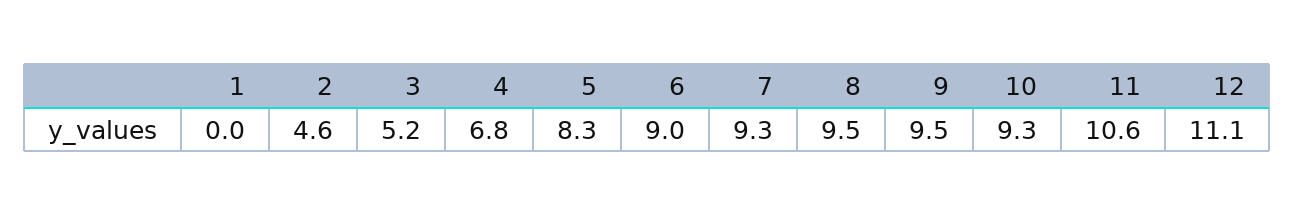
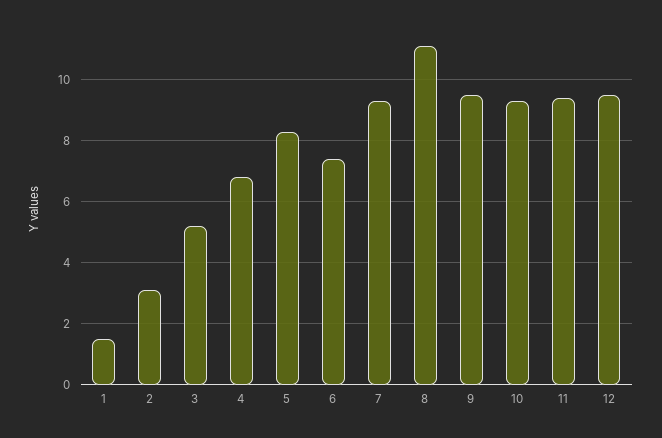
  {
-   "1": 0,
+   "1": 1.5,
-   "2": 4.6,
+   "2": 3,
    "3": 5.2,
    "4": 6.8,
    "5": 8.3,
-   "6": 9,
+   "6": 7.5,
    "7": 9.3,
-   "8": 9.5,
+   "8": 11,
    "9": 9.5,
    "10": 9.3,
-   "11": 10.6,
+   "11": 9.5,
-   "12": 11.1
+   "12": 9.5
  }

